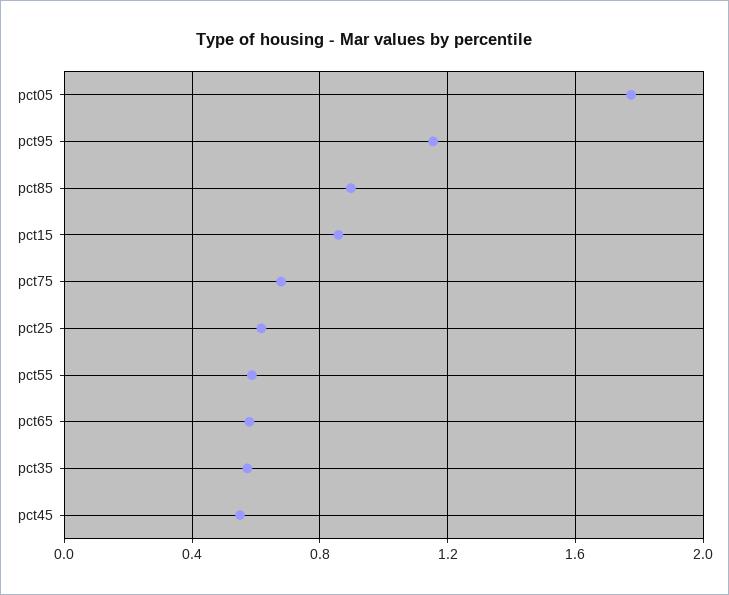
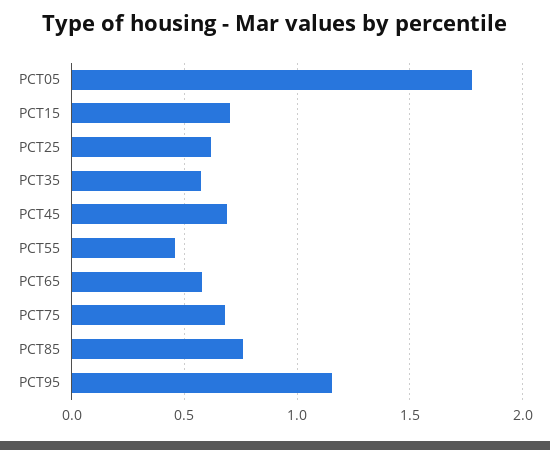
  {
    "pct05": 1.8,
    "pct95": 1.15,
-   "pct85": 0.9,
+   "pct85": 0.75,
-   "pct15": 0.85,
+   "pct15": 0.7,
    "pct75": 0.7,
    "pct25": 0.6,
-   "pct55": 0.6,
+   "pct55": 0.45,
    "pct65": 0.6,
    "pct35": 0.55,
-   "pct45": 0.55
+   "pct45": 0.7
  }

